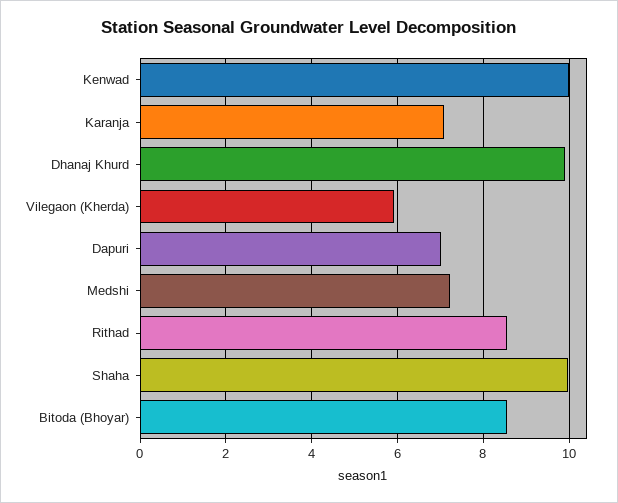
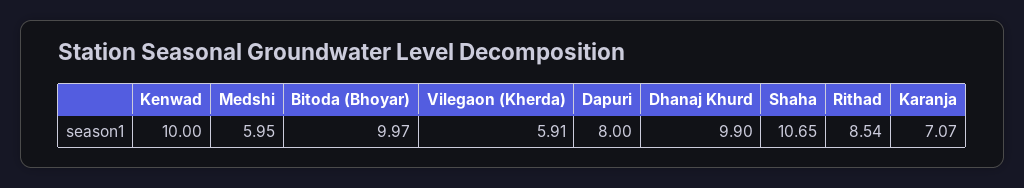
  {
    "Kenwad": 10,
    "Karanja": 7.07,
    "Dhanaj Khurd": 9.9,
    "Vilegaon (Kherda)": 5.91,
-   "Dapuri": 7,
+   "Dapuri": 8,
-   "Medshi": 7.2,
+   "Medshi": 5.95,
    "Rithad": 8.54,
-   "Shaha": 10,
+   "Shaha": 10.65,
-   "Bitoda (Bhoyar)": 8.6
+   "Bitoda (Bhoyar)": 9.97
  }

